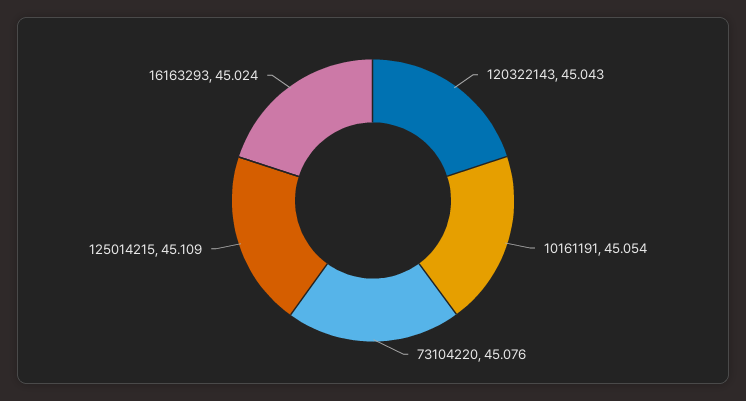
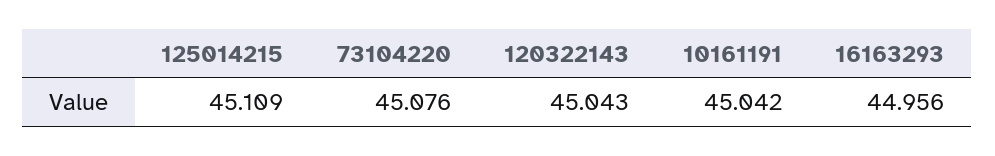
  {
    "120322143": 45.043,
-   "10161191": 45.054,
+   "10161191": 45.042,
    "73104220": 45.076,
    "125014215": 45.109,
-   "16163293": 45.024
+   "16163293": 44.956
  }

